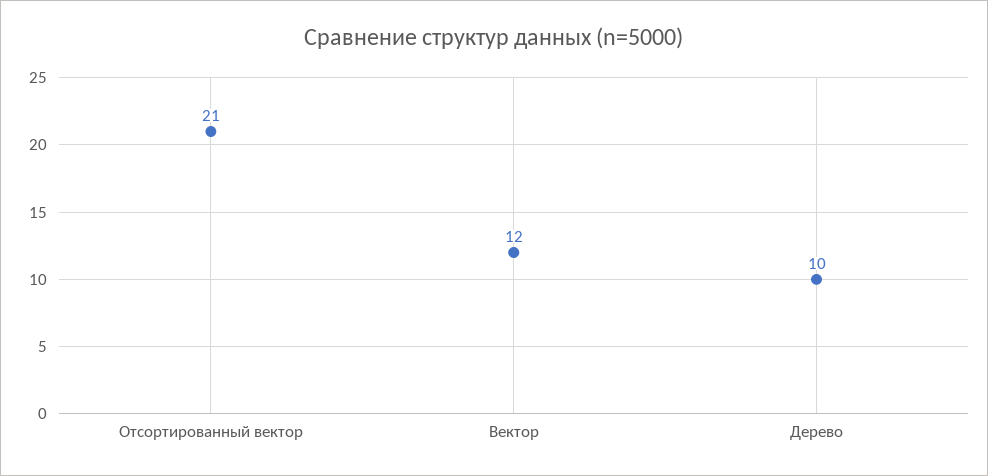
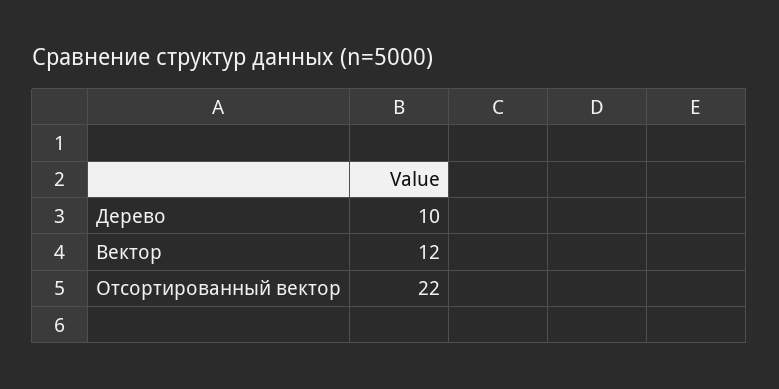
  {
-   "Отсортированный вектор": 21,
+   "Отсортированный вектор": 22,
    "Вектор": 12,
    "Дерево": 10
  }

